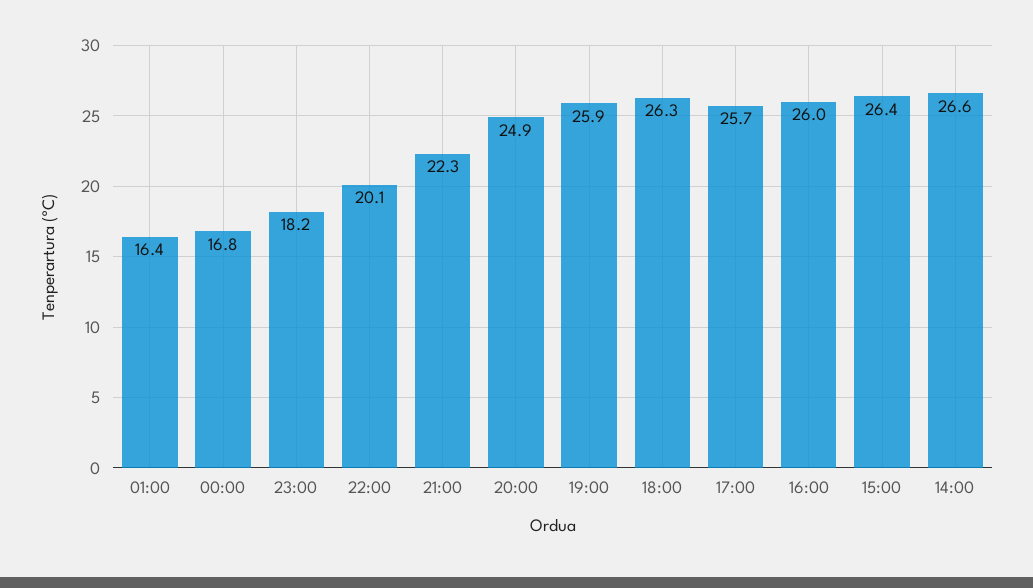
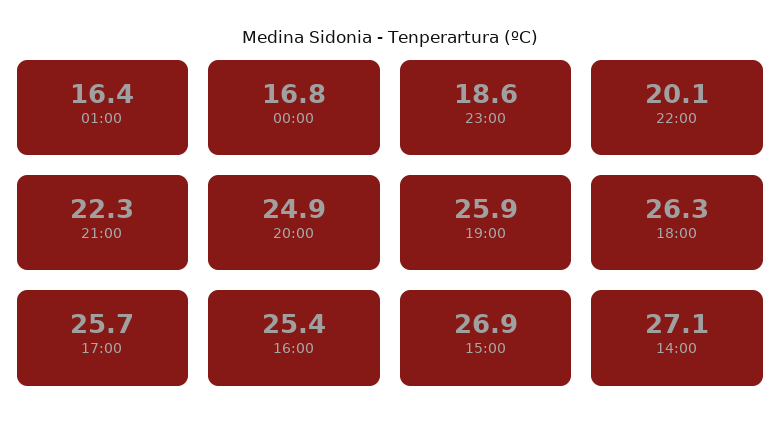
  {
    "01:00": 16.4,
    "00:00": 16.8,
-   "23:00": 18.2,
+   "23:00": 18.6,
    "22:00": 20.1,
    "21:00": 22.3,
    "20:00": 24.9,
    "19:00": 25.9,
    "18:00": 26.3,
    "17:00": 25.7,
-   "16:00": 26,
+   "16:00": 25.4,
-   "15:00": 26.4,
+   "15:00": 26.9,
-   "14:00": 26.6
+   "14:00": 27.1
  }

